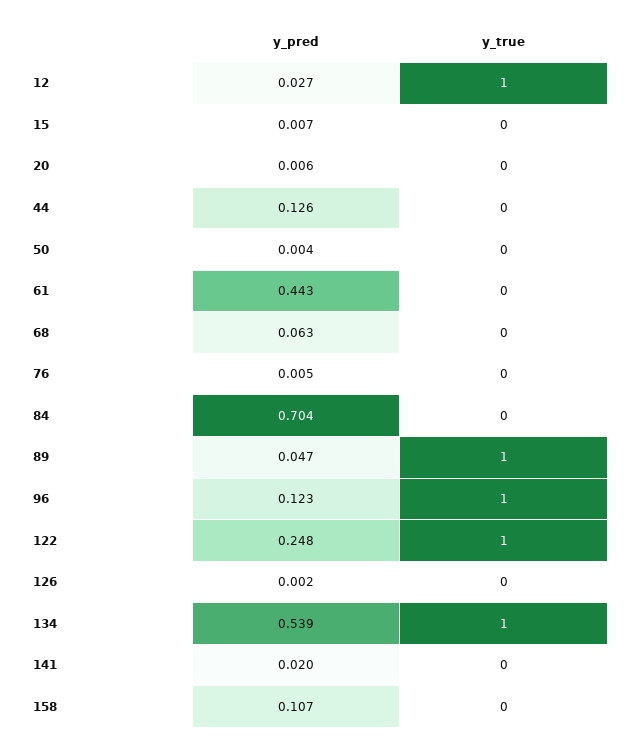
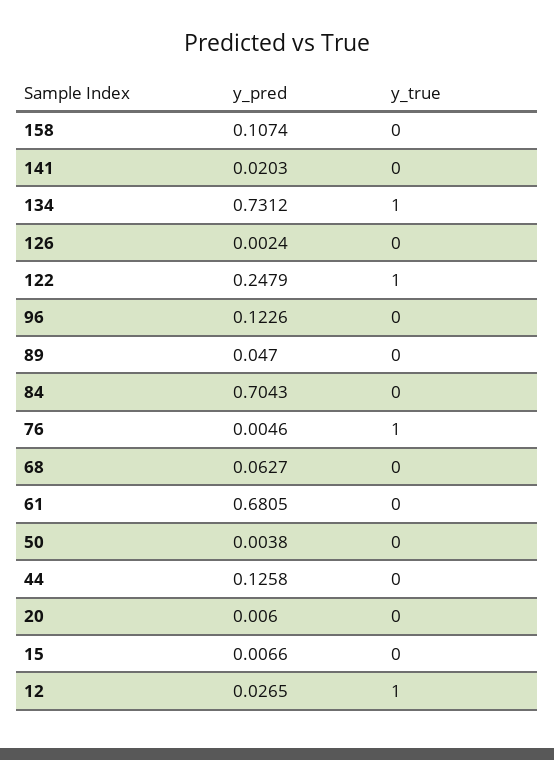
  {
    "y_pred": {
      "12": 0.0265,
      "15": 0.0066,
      "20": 0.006,
      "44": 0.1258,
      "50": 0.0038,
-     "61": 0.443,
+     "61": 0.6805,
      "68": 0.0627,
      "76": 0.0046,
      "84": 0.7043,
      "89": 0.047,
      "96": 0.1226,
      "122": 0.2479,
      "126": 0.0024,
-     "134": 0.539,
+     "134": 0.7312,
      "141": 0.0203,
      "158": 0.1074
    },
    "y_true": {
      "12": 1,
      "15": 0,
      "20": 0,
      "44": 0,
      "50": 0,
      "61": 0,
      "68": 0,
-     "76": 0,
+     "76": 1,
      "84": 0,
-     "89": 1,
+     "89": 0,
-     "96": 1,
+     "96": 0,
      "122": 1,
      "126": 0,
      "134": 1,
      "141": 0,
      "158": 0
    }
  }

